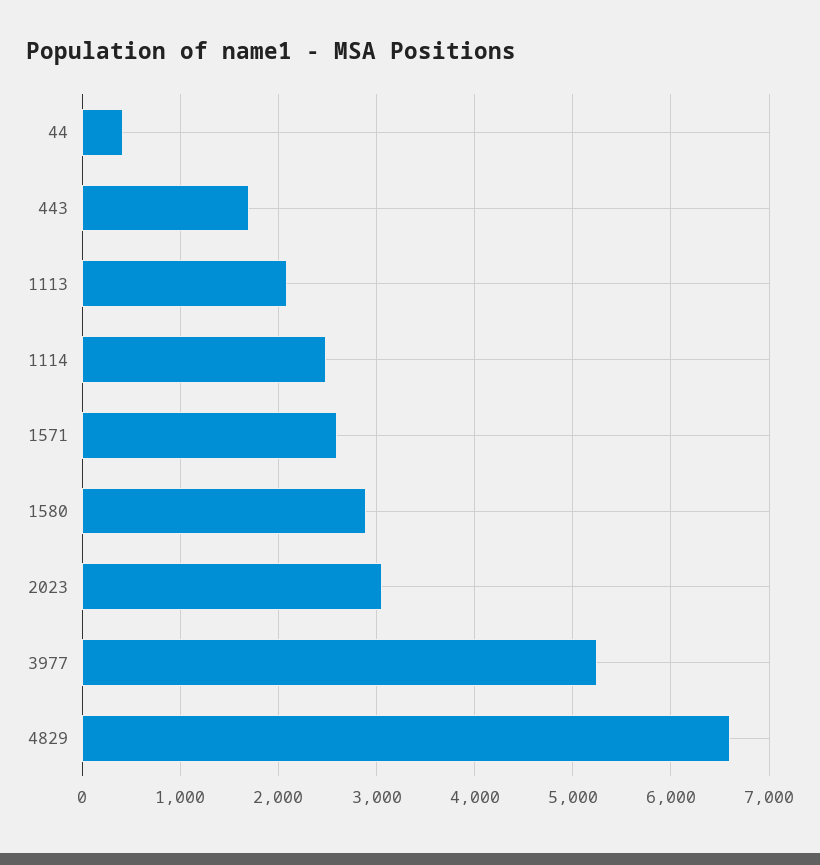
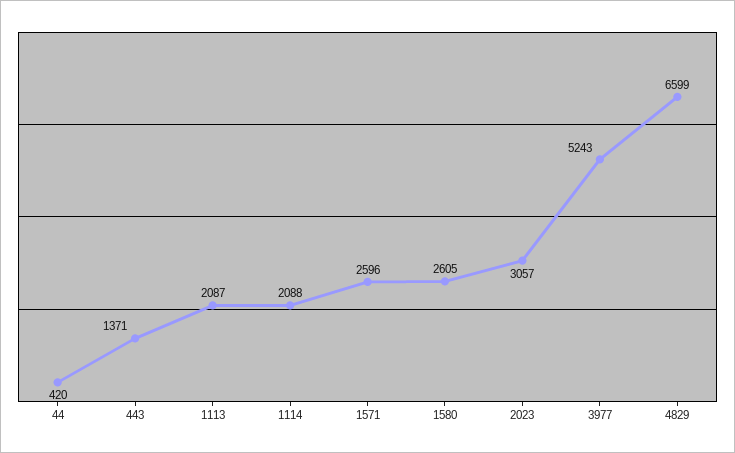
  {
    "44": 420,
-   "443": 1700,
+   "443": 1371,
    "1113": 2087,
-   "1114": 2500,
+   "1114": 2088,
    "1571": 2596,
-   "1580": 2900,
+   "1580": 2605,
    "2023": 3057,
    "3977": 5243,
    "4829": 6599
  }

